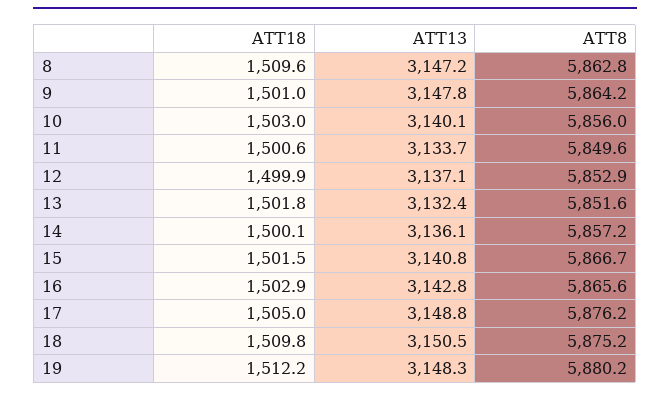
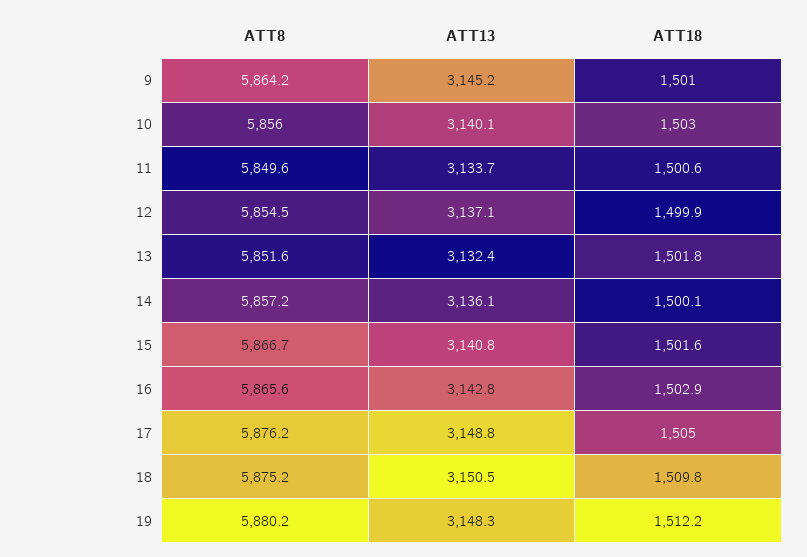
  {
    "ATT18": {
-     "8": 1509.6,
      "9": 1501,
      "10": 1503,
      "11": 1500.6,
      "12": 1499.9,
      "13": 1501.8,
      "14": 1500.1,
-     "15": 1501.5,
+     "15": 1501.6,
      "16": 1502.9,
      "17": 1505,
      "18": 1509.8,
      "19": 1512.2
    },
    "ATT13": {
-     "8": 3147.2,
-     "9": 3147.8,
+     "9": 3145.2,
      "10": 3140.1,
      "11": 3133.7,
      "12": 3137.1,
      "13": 3132.4,
      "14": 3136.1,
      "15": 3140.8,
      "16": 3142.8,
      "17": 3148.8,
      "18": 3150.5,
      "19": 3148.3
    },
    "ATT8": {
-     "8": 5862.8,
      "9": 5864.2,
      "10": 5856,
      "11": 5849.6,
-     "12": 5852.9,
+     "12": 5854.5,
      "13": 5851.6,
      "14": 5857.2,
      "15": 5866.7,
      "16": 5865.6,
      "17": 5876.2,
      "18": 5875.2,
      "19": 5880.2
    }
  }

